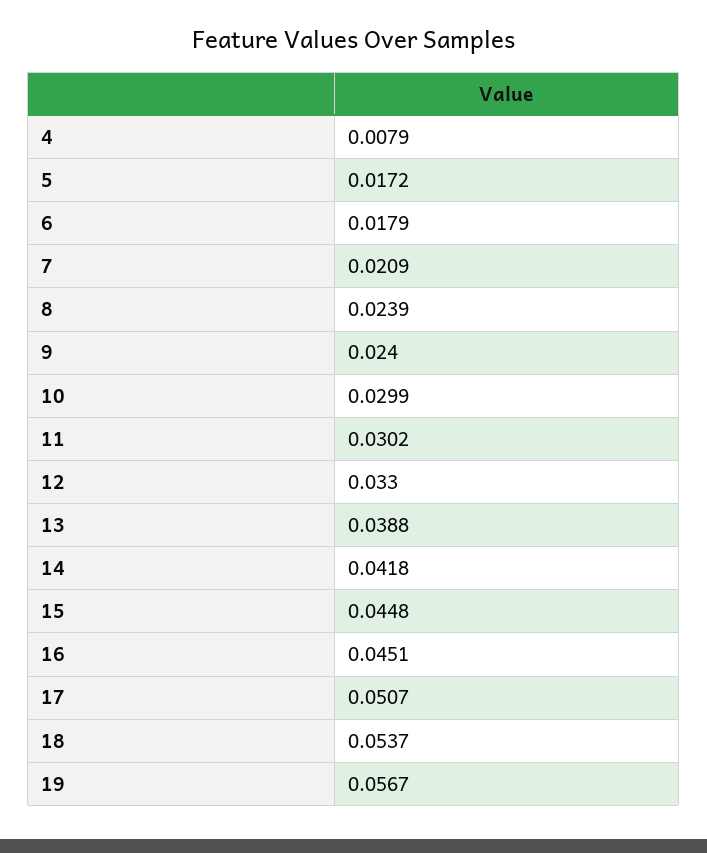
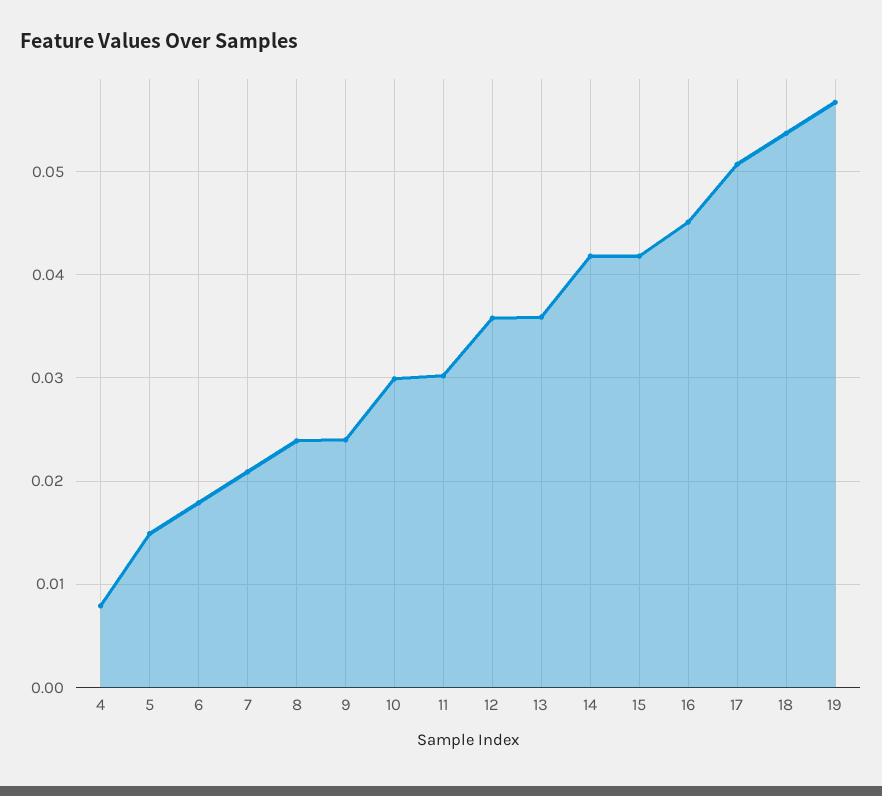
  {
    "4": 0.0079,
-   "5": 0.0172,
+   "5": 0.015,
    "6": 0.0179,
    "7": 0.0209,
    "8": 0.0239,
    "9": 0.024,
    "10": 0.0299,
    "11": 0.0302,
-   "12": 0.033,
+   "12": 0.036,
-   "13": 0.0388,
+   "13": 0.036,
    "14": 0.0418,
-   "15": 0.0448,
+   "15": 0.042,
    "16": 0.0451,
    "17": 0.0507,
    "18": 0.0537,
    "19": 0.0567
  }

